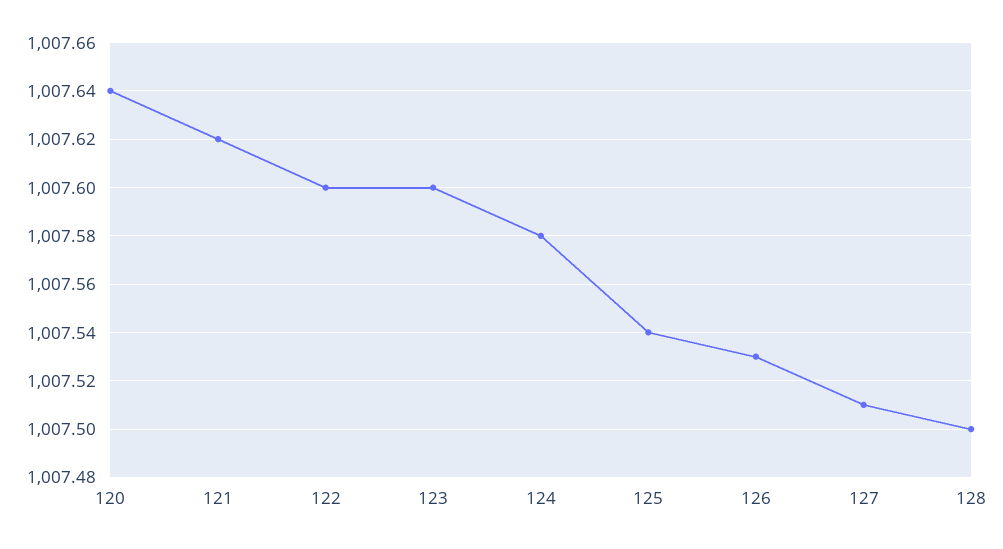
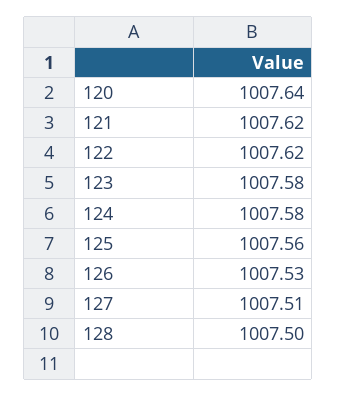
  {
    "120": 1007.64,
    "121": 1007.62,
-   "122": 1007.6,
+   "122": 1007.62,
-   "123": 1007.6,
+   "123": 1007.58,
    "124": 1007.58,
-   "125": 1007.54,
+   "125": 1007.56,
    "126": 1007.53,
    "127": 1007.51,
    "128": 1007.5
  }

